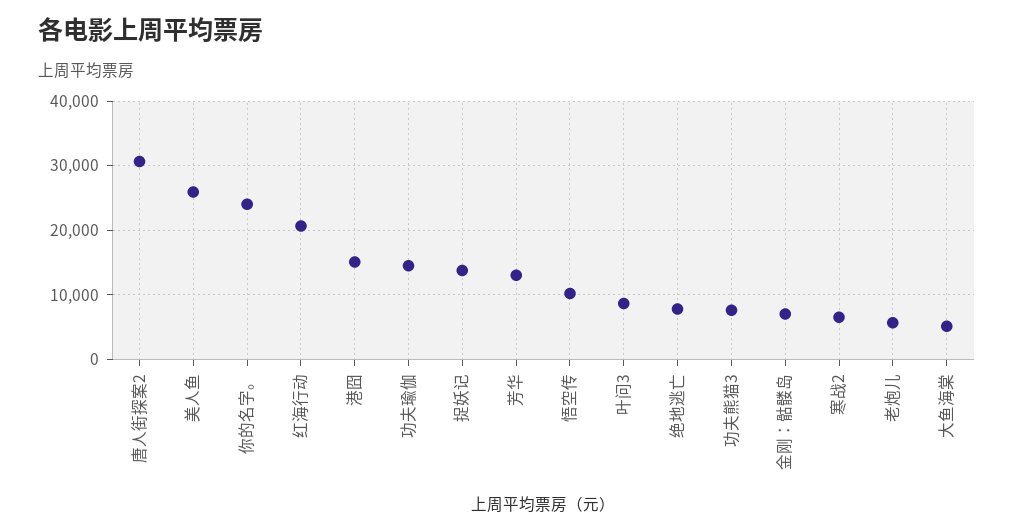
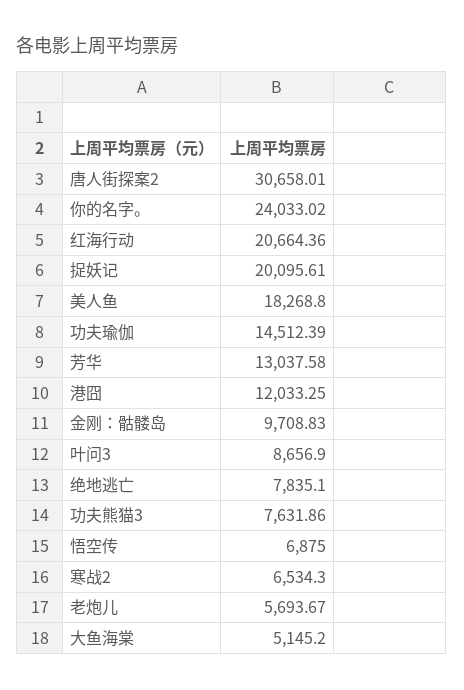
  {
    "唐人街探案2": 30658.01,
-   "美人鱼": 26000,
+   "美人鱼": 18268.8,
    "你的名字。": 24033.02,
    "红海行动": 20664.36,
-   "港囧": 15000,
+   "港囧": 12033.25,
    "功夫瑜伽": 14512.39,
-   "捉妖记": 14000,
+   "捉妖记": 20095.61,
    "芳华": 13037.58,
-   "悟空传": 10000,
+   "悟空传": 6875,
    "叶问3": 8656.9,
    "绝地逃亡": 7835.1,
    "功夫熊猫3": 7631.86,
-   "金刚：骷髅岛": 7000,
+   "金刚：骷髅岛": 9708.83,
    "寒战2": 6534.3,
    "老炮儿": 5693.67,
    "大鱼海棠": 5145.2
  }

